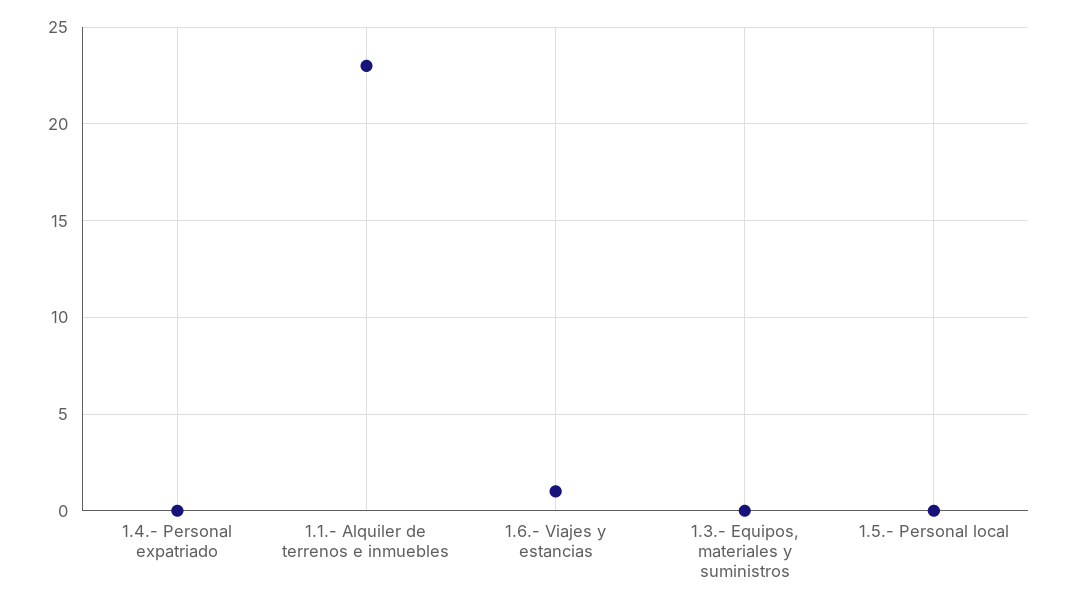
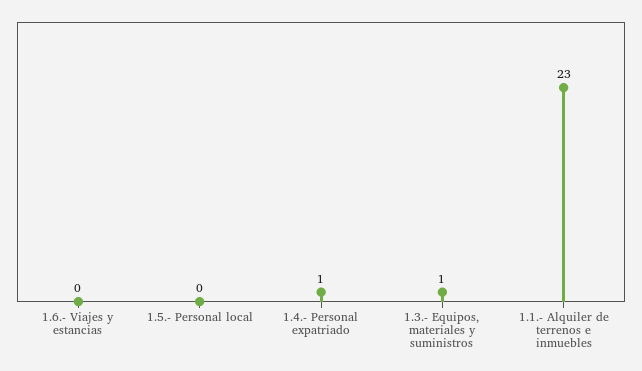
  {
-   "1.4.- Personal expatriado": 0,
+   "1.4.- Personal expatriado": 1,
    "1.1.- Alquiler de terrenos e inmuebles": 23,
-   "1.6.- Viajes y estancias": 1,
+   "1.6.- Viajes y estancias": 0,
-   "1.3.- Equipos, materiales y suministros": 0,
+   "1.3.- Equipos, materiales y suministros": 1,
    "1.5.- Personal local": 0
  }

